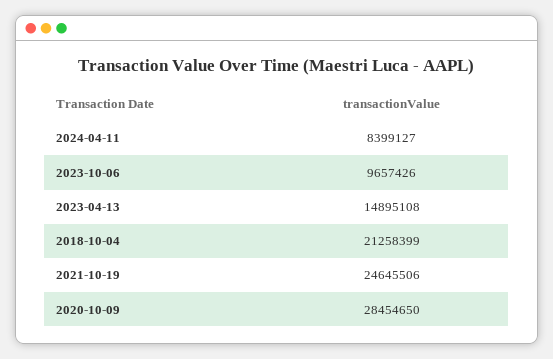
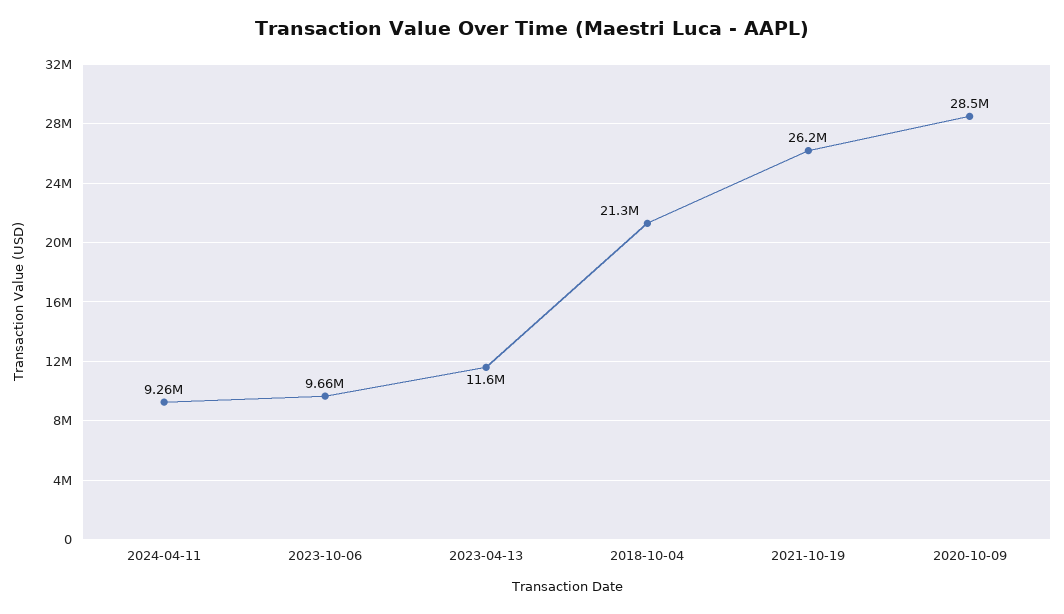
  {
-   "2024-04-11": 8399127,
+   "2024-04-11": 9260000,
    "2023-10-06": 9657426,
-   "2023-04-13": 14895108,
+   "2023-04-13": 11600000,
    "2018-10-04": 21258399,
-   "2021-10-19": 24645506,
+   "2021-10-19": 26200000,
    "2020-10-09": 28454650
  }

